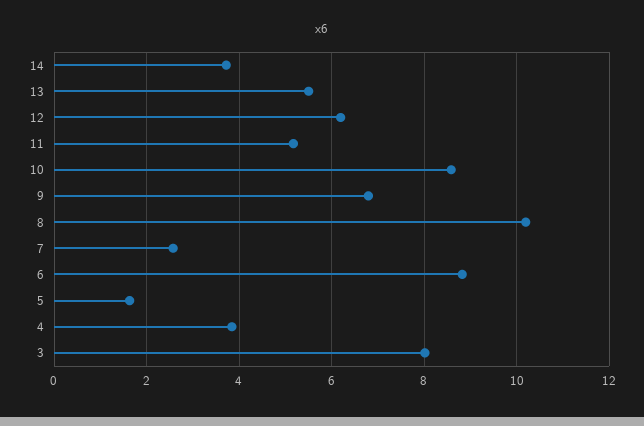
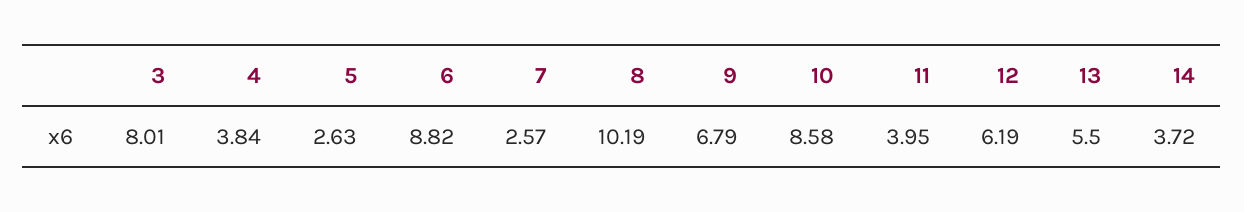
  {
    "14": 3.72,
    "13": 5.5,
    "12": 6.19,
-   "11": 5.2,
+   "11": 3.95,
    "10": 8.58,
    "9": 6.79,
    "8": 10.19,
    "7": 2.57,
    "6": 8.82,
-   "5": 1.6,
+   "5": 2.63,
    "4": 3.84,
    "3": 8.01
  }

